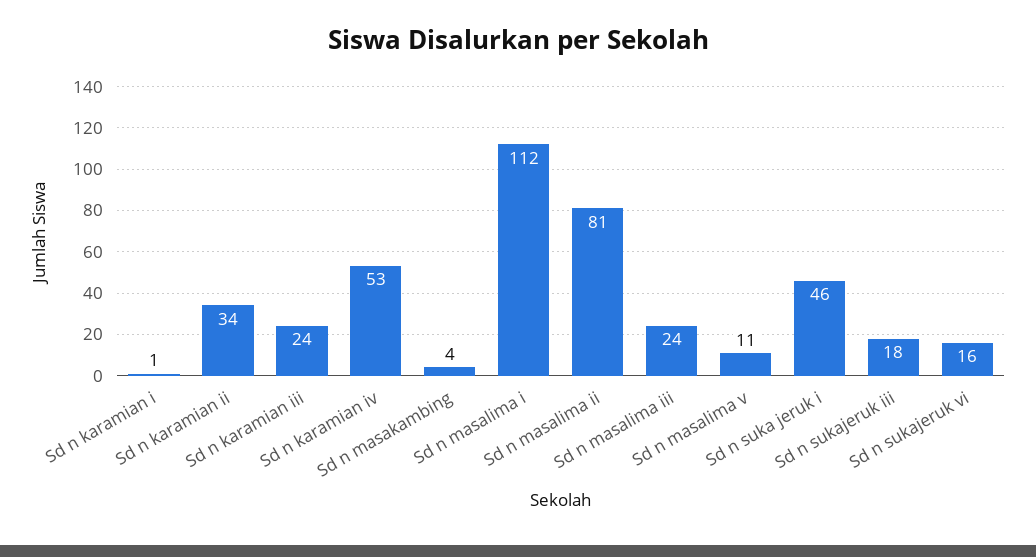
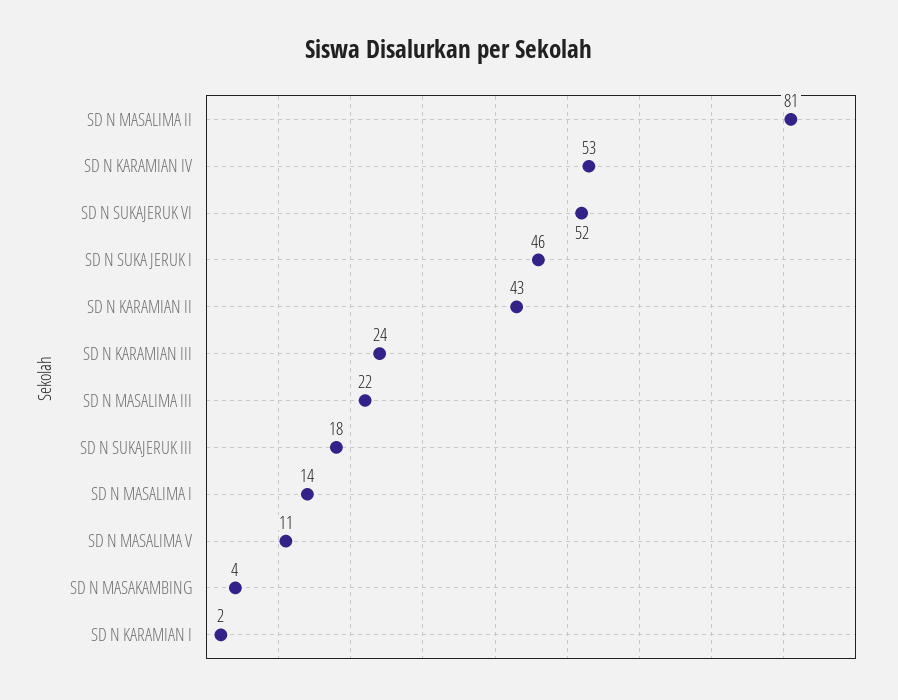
  {
-   "Sd n karamian i": 1,
+   "Sd n karamian i": 2,
-   "Sd n karamian ii": 34,
+   "Sd n karamian ii": 43,
    "Sd n karamian iii": 24,
    "Sd n karamian iv": 53,
    "Sd n masakambing": 4,
-   "Sd n masalima i": 112,
+   "Sd n masalima i": 14,
    "Sd n masalima ii": 81,
-   "Sd n masalima iii": 24,
+   "Sd n masalima iii": 22,
    "Sd n masalima v": 11,
    "Sd n suka jeruk i": 46,
    "Sd n sukajeruk iii": 18,
-   "Sd n sukajeruk vi": 16
+   "Sd n sukajeruk vi": 52
  }

